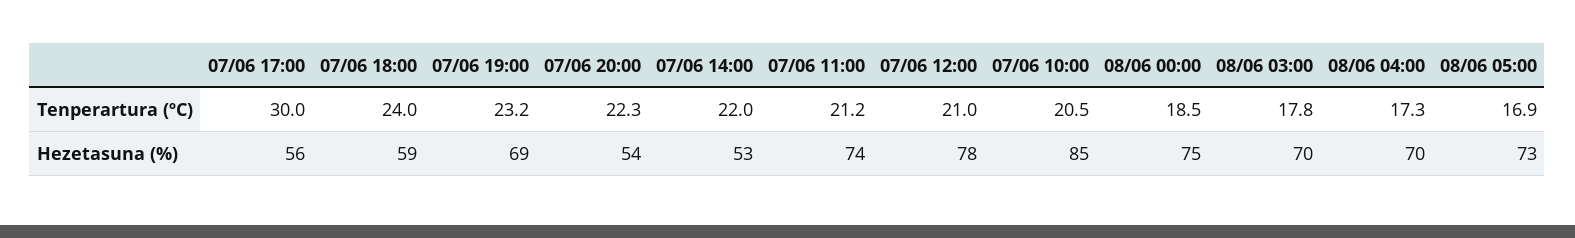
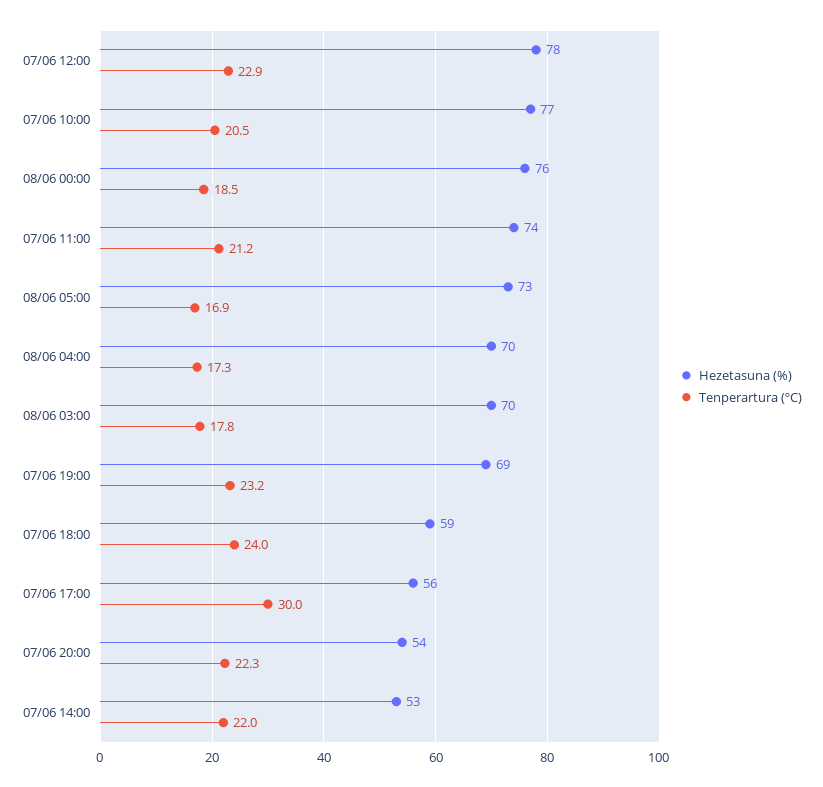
  {
    "Tenperartura (ºC)": {
      "07/06 17:00": 30,
      "07/06 18:00": 24,
      "07/06 19:00": 23.2,
      "07/06 20:00": 22.3,
      "07/06 14:00": 22,
      "07/06 11:00": 21.2,
-     "07/06 12:00": 21,
+     "07/06 12:00": 22.9,
      "07/06 10:00": 20.5,
      "08/06 00:00": 18.5,
      "08/06 03:00": 17.8,
      "08/06 04:00": 17.3,
      "08/06 05:00": 16.9
    },
    "Hezetasuna (%)": {
      "07/06 17:00": 56,
      "07/06 18:00": 59,
      "07/06 19:00": 69,
      "07/06 20:00": 54,
      "07/06 14:00": 53,
      "07/06 11:00": 74,
      "07/06 12:00": 78,
-     "07/06 10:00": 85,
+     "07/06 10:00": 77,
-     "08/06 00:00": 75,
+     "08/06 00:00": 76,
      "08/06 03:00": 70,
      "08/06 04:00": 70,
      "08/06 05:00": 73
    }
  }

